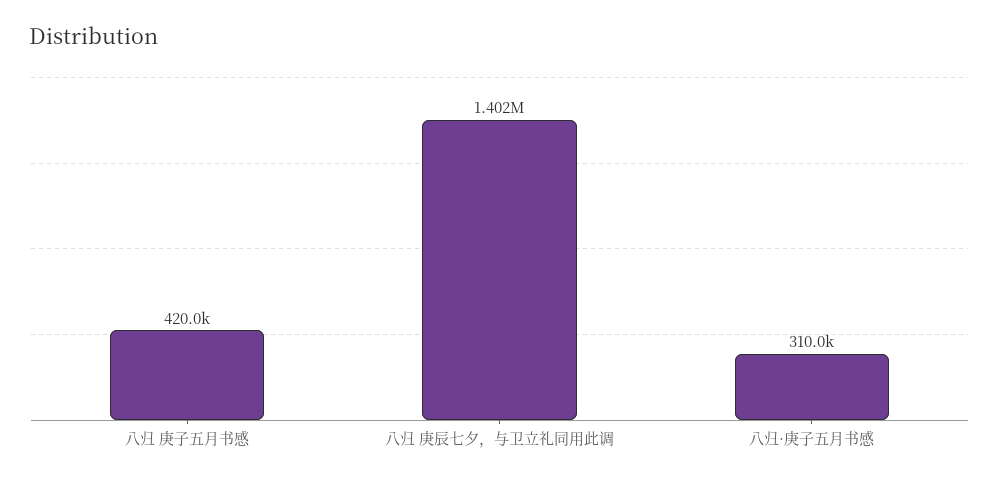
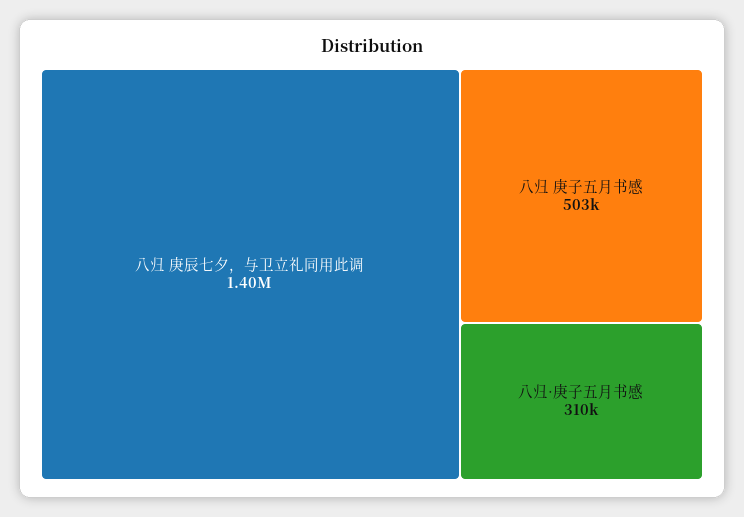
  {
-   "八归 庚子五月书感": 420000,
+   "八归 庚子五月书感": 503000,
    "八归 庚辰七夕，与卫立礼同用此调": 1402000,
    "八归·庚子五月书感": 310000
  }

